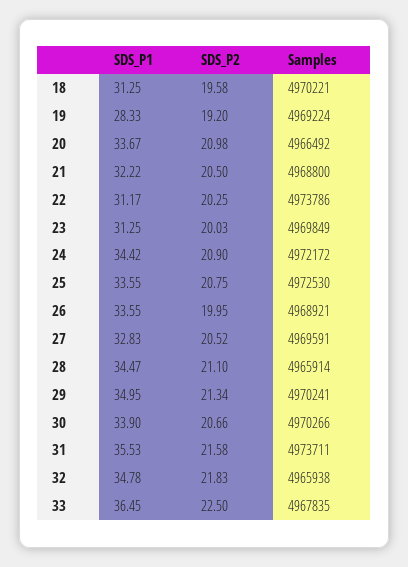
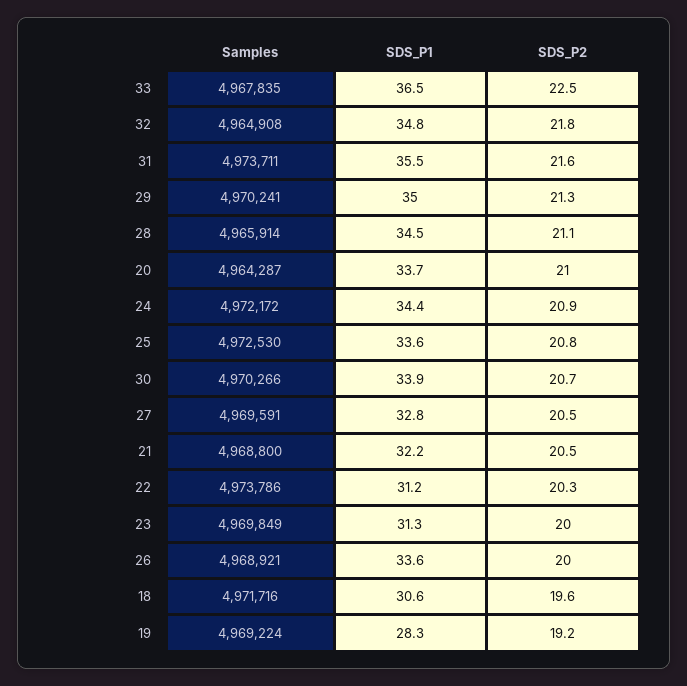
  {
    "SDS_P1": {
-     "18": 31.25,
+     "18": 30.6,
      "19": 28.33,
      "20": 33.67,
      "21": 32.22,
      "22": 31.17,
      "23": 31.25,
      "24": 34.42,
      "25": 33.55,
      "26": 33.55,
      "27": 32.83,
      "28": 34.47,
      "29": 34.95,
      "30": 33.9,
      "31": 35.53,
      "32": 34.78,
      "33": 36.45
    },
    "SDS_P2": {
      "18": 19.58,
      "19": 19.2,
      "20": 20.98,
      "21": 20.5,
      "22": 20.25,
      "23": 20.03,
      "24": 20.9,
      "25": 20.75,
      "26": 19.95,
      "27": 20.52,
      "28": 21.1,
      "29": 21.34,
      "30": 20.66,
      "31": 21.58,
      "32": 21.83,
      "33": 22.5
    },
    "Samples": {
-     "18": 4970221,
+     "18": 4971716,
      "19": 4969224,
-     "20": 4966492,
+     "20": 4964287,
      "21": 4968800,
      "22": 4973786,
      "23": 4969849,
      "24": 4972172,
      "25": 4972530,
      "26": 4968921,
      "27": 4969591,
      "28": 4965914,
      "29": 4970241,
      "30": 4970266,
      "31": 4973711,
-     "32": 4965938,
+     "32": 4964908,
      "33": 4967835
    }
  }

